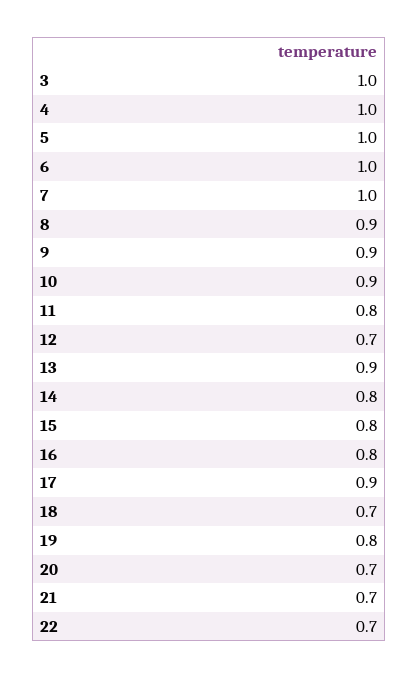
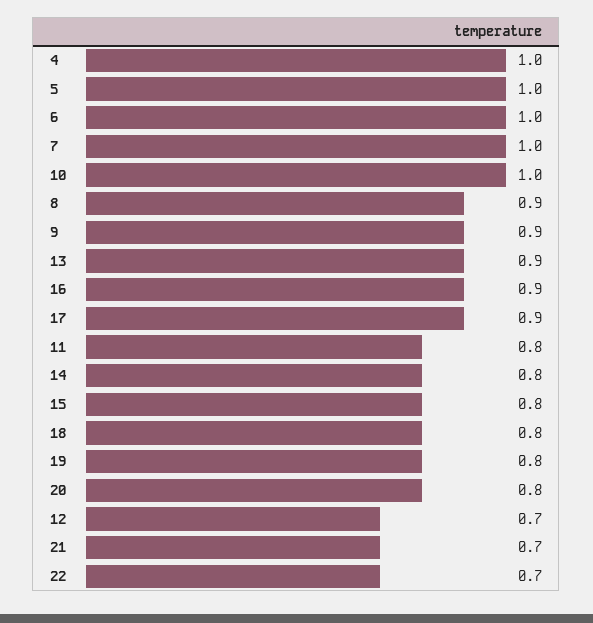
  {
-   "3": 1,
    "4": 1,
    "5": 1,
    "6": 1,
    "7": 1,
    "8": 0.9,
    "9": 0.9,
-   "10": 0.9,
+   "10": 1,
    "11": 0.8,
    "12": 0.7,
    "13": 0.9,
    "14": 0.8,
    "15": 0.8,
-   "16": 0.8,
+   "16": 0.9,
    "17": 0.9,
-   "18": 0.7,
+   "18": 0.8,
    "19": 0.8,
-   "20": 0.7,
+   "20": 0.8,
    "21": 0.7,
    "22": 0.7
  }

